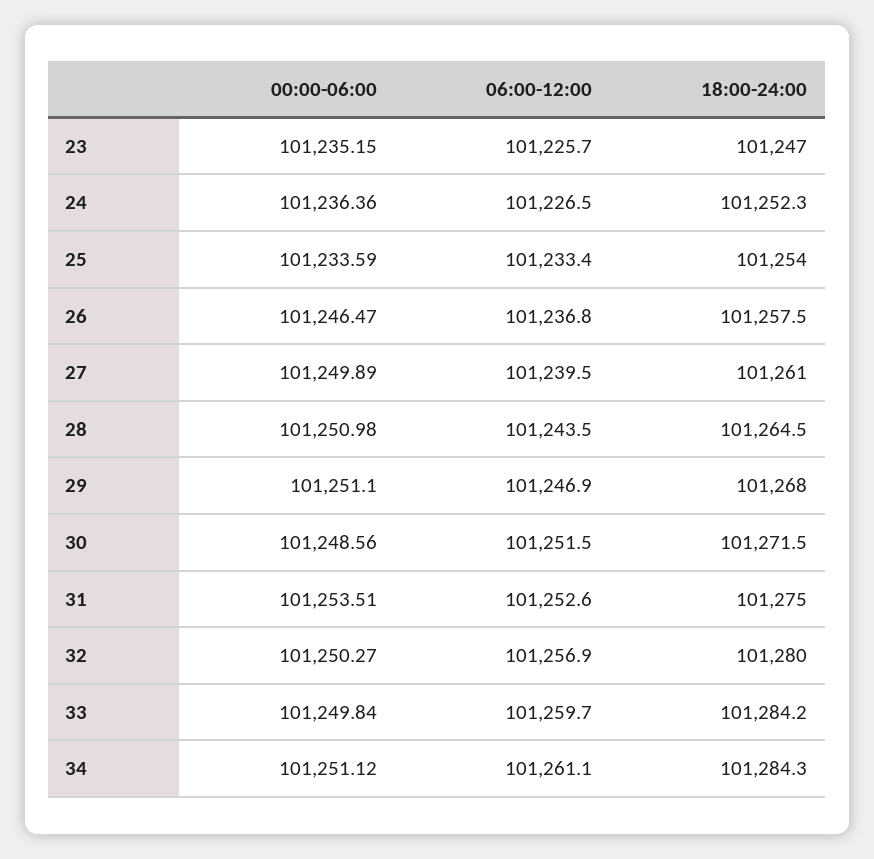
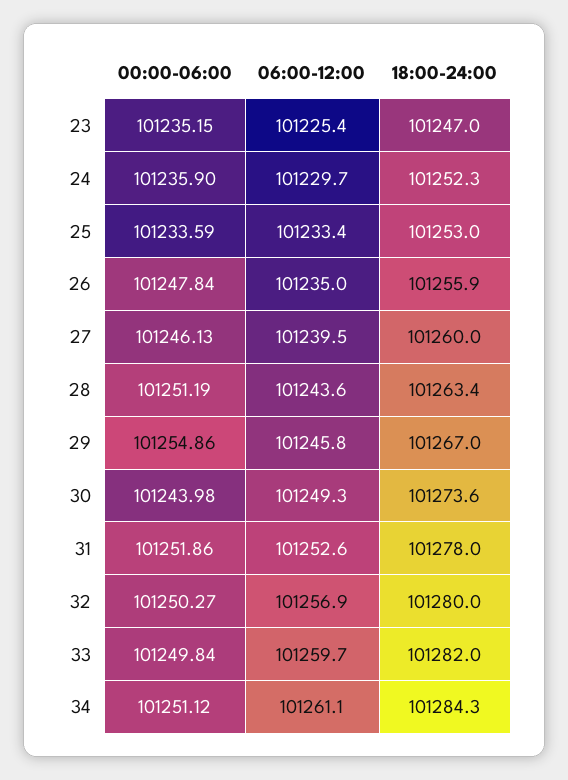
  {
    "00:00-06:00": {
      "23": 101235.15,
-     "24": 101236.36,
+     "24": 101235.9,
      "25": 101233.59,
-     "26": 101246.47,
+     "26": 101247.84,
-     "27": 101249.89,
+     "27": 101246.13,
-     "28": 101250.98,
+     "28": 101251.19,
-     "29": 101251.1,
+     "29": 101254.86,
-     "30": 101248.56,
+     "30": 101243.98,
-     "31": 101253.51,
+     "31": 101251.86,
      "32": 101250.27,
      "33": 101249.84,
      "34": 101251.12
    },
    "06:00-12:00": {
-     "23": 101225.7,
+     "23": 101225.4,
-     "24": 101226.5,
+     "24": 101229.7,
      "25": 101233.4,
-     "26": 101236.8,
+     "26": 101235,
      "27": 101239.5,
-     "28": 101243.5,
+     "28": 101243.6,
-     "29": 101246.9,
+     "29": 101245.8,
-     "30": 101251.5,
+     "30": 101249.3,
      "31": 101252.6,
      "32": 101256.9,
      "33": 101259.7,
      "34": 101261.1
    },
    "18:00-24:00": {
      "23": 101247,
      "24": 101252.3,
-     "25": 101254,
+     "25": 101253,
-     "26": 101257.5,
+     "26": 101255.9,
-     "27": 101261,
+     "27": 101260,
-     "28": 101264.5,
+     "28": 101263.4,
-     "29": 101268,
+     "29": 101267,
-     "30": 101271.5,
+     "30": 101273.6,
-     "31": 101275,
+     "31": 101278,
      "32": 101280,
-     "33": 101284.2,
+     "33": 101282,
      "34": 101284.3
    }
  }

